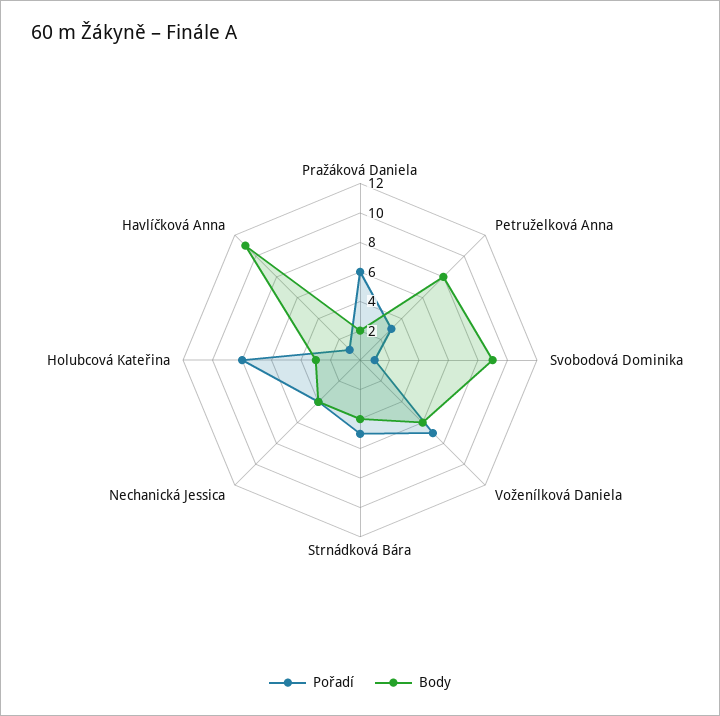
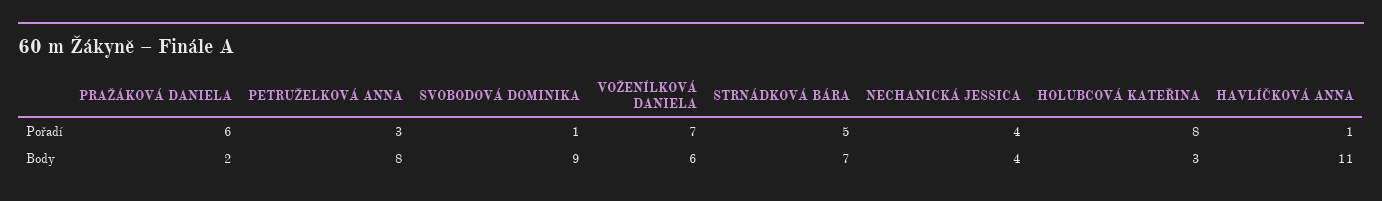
  {
    "Pořadí": {
      "Pražáková Daniela": 6,
      "Petruželková Anna": 3,
      "Svobodová Dominika": 1,
      "Voženílková Daniela": 7,
      "Strnádková Bára": 5,
      "Nechanická Jessica": 4,
      "Holubcová Kateřina": 8,
      "Havlíčková Anna": 1
    },
    "Body": {
      "Pražáková Daniela": 2,
      "Petruželková Anna": 8,
      "Svobodová Dominika": 9,
      "Voženílková Daniela": 6,
-     "Strnádková Bára": 4,
+     "Strnádková Bára": 7,
      "Nechanická Jessica": 4,
      "Holubcová Kateřina": 3,
      "Havlíčková Anna": 11
    }
  }

